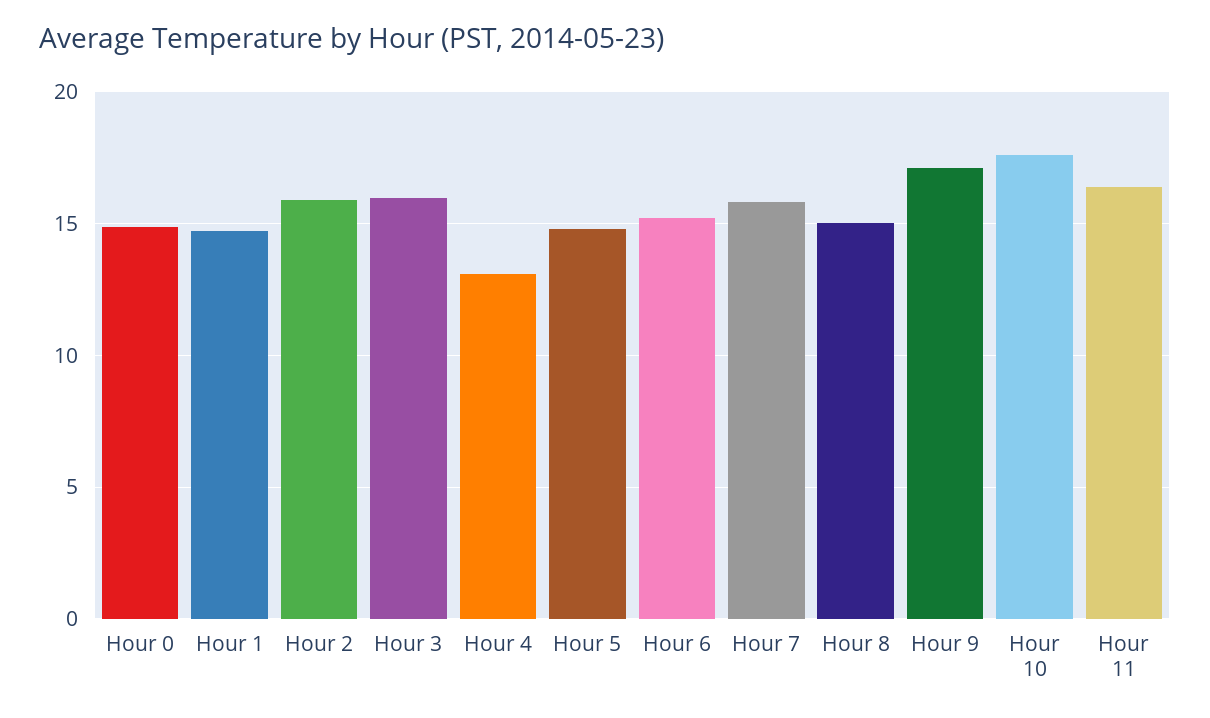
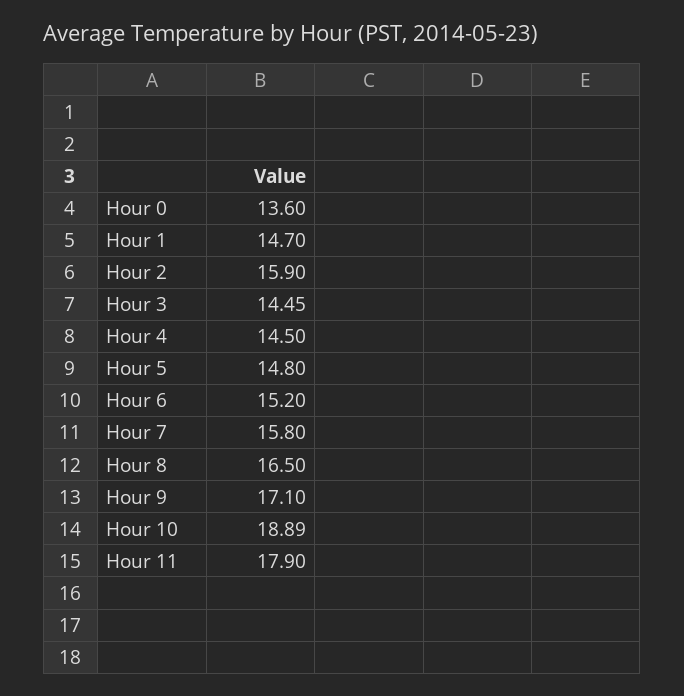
  {
-   "Hour 0": 15,
+   "Hour 0": 13.6,
    "Hour 1": 14.7,
    "Hour 2": 15.9,
-   "Hour 3": 16,
+   "Hour 3": 14.45,
-   "Hour 4": 13,
+   "Hour 4": 14.5,
    "Hour 5": 14.8,
    "Hour 6": 15.2,
    "Hour 7": 15.8,
-   "Hour 8": 15,
+   "Hour 8": 16.5,
    "Hour 9": 17.1,
-   "Hour 10": 17.5,
+   "Hour 10": 18.89,
-   "Hour 11": 16.5
+   "Hour 11": 17.9
  }

